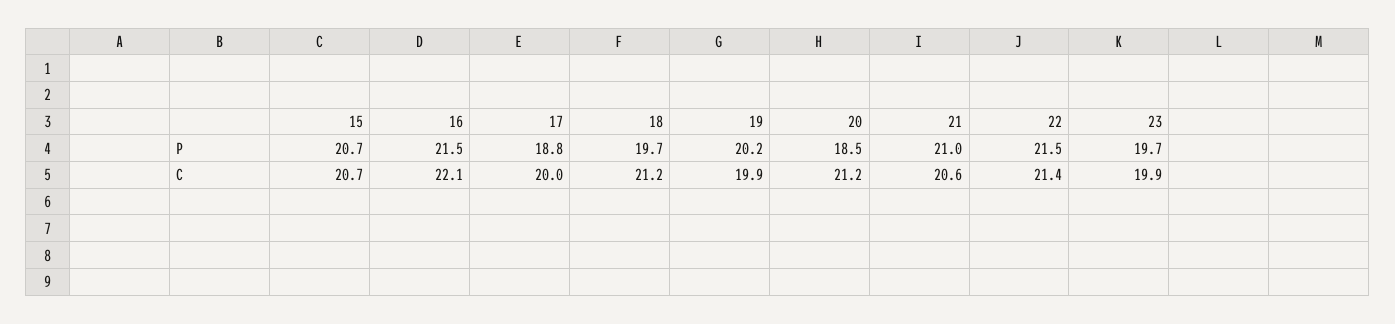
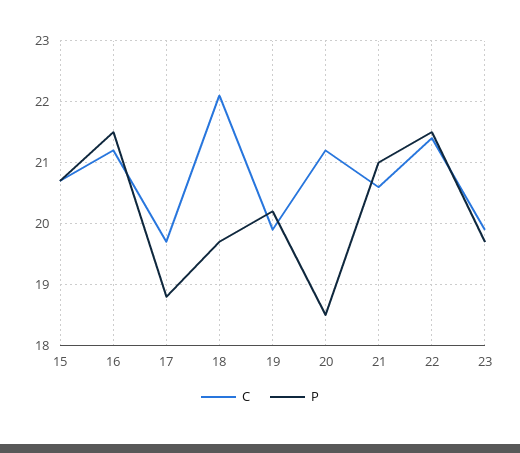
  {
    "P": {
      "15": 20.7,
      "16": 21.5,
      "17": 18.8,
      "18": 19.7,
      "19": 20.2,
      "20": 18.5,
      "21": 21,
      "22": 21.5,
      "23": 19.7
    },
    "C": {
      "15": 20.7,
-     "16": 22.1,
+     "16": 21.2,
-     "17": 20,
+     "17": 19.7,
-     "18": 21.2,
+     "18": 22.1,
      "19": 19.9,
      "20": 21.2,
      "21": 20.6,
      "22": 21.4,
      "23": 19.9
    }
  }

